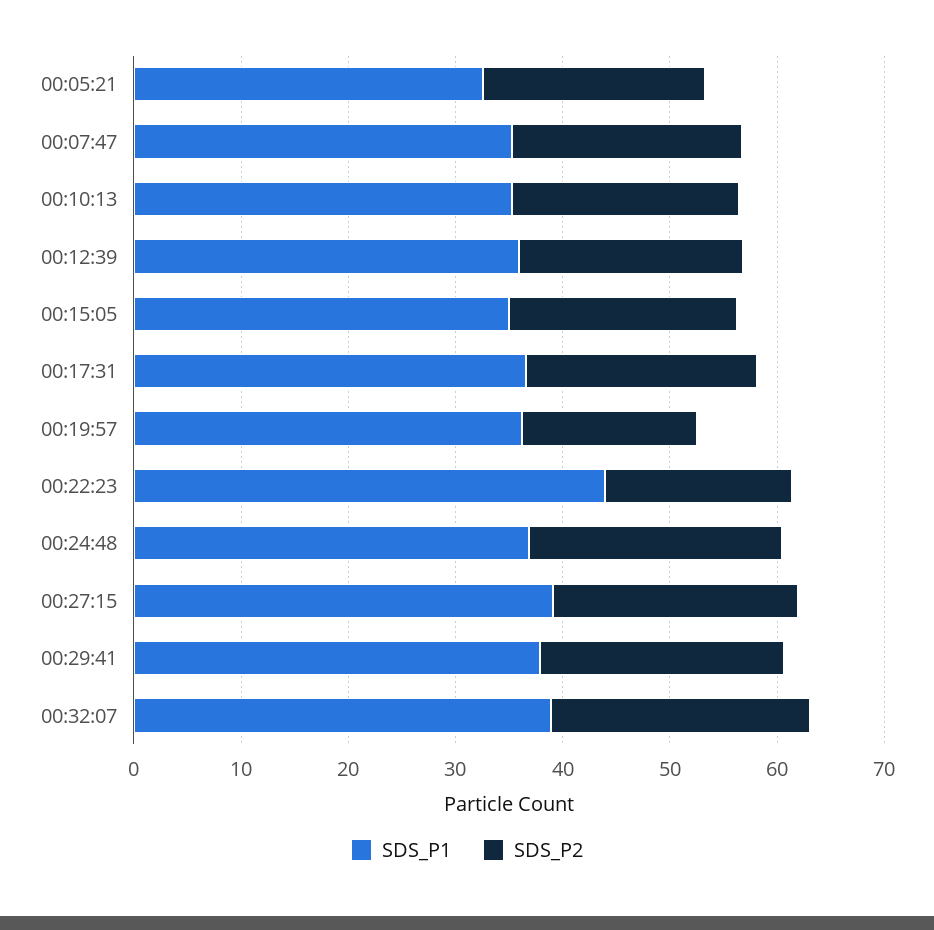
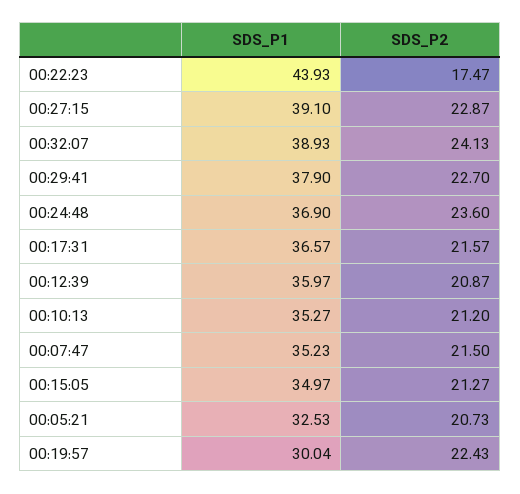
  {
    "SDS_P1": {
      "00:05:21": 32.53,
      "00:07:47": 35.23,
      "00:10:13": 35.27,
      "00:12:39": 35.97,
      "00:15:05": 34.97,
      "00:17:31": 36.57,
-     "00:19:57": 36,
+     "00:19:57": 30.04,
      "00:22:23": 43.93,
      "00:24:48": 36.9,
      "00:27:15": 39.1,
      "00:29:41": 37.9,
      "00:32:07": 38.93
    },
    "SDS_P2": {
      "00:05:21": 20.73,
      "00:07:47": 21.5,
      "00:10:13": 21.2,
      "00:12:39": 20.87,
      "00:15:05": 21.27,
      "00:17:31": 21.57,
-     "00:19:57": 16,
+     "00:19:57": 22.43,
      "00:22:23": 17.47,
      "00:24:48": 23.6,
      "00:27:15": 22.87,
      "00:29:41": 22.7,
      "00:32:07": 24.13
    }
  }

